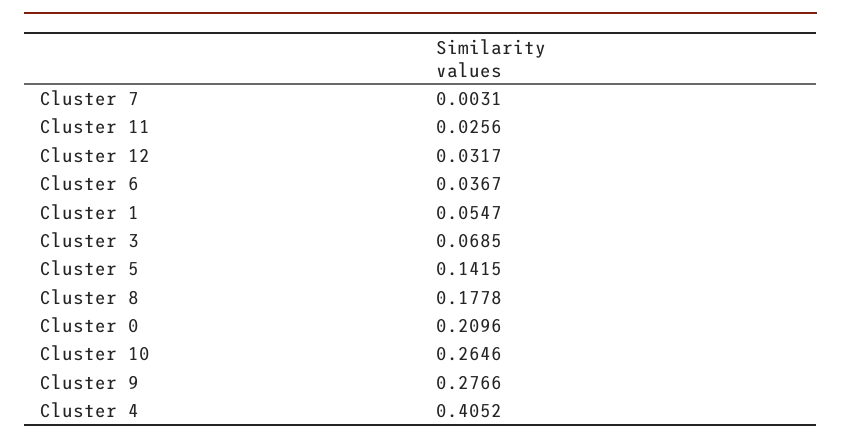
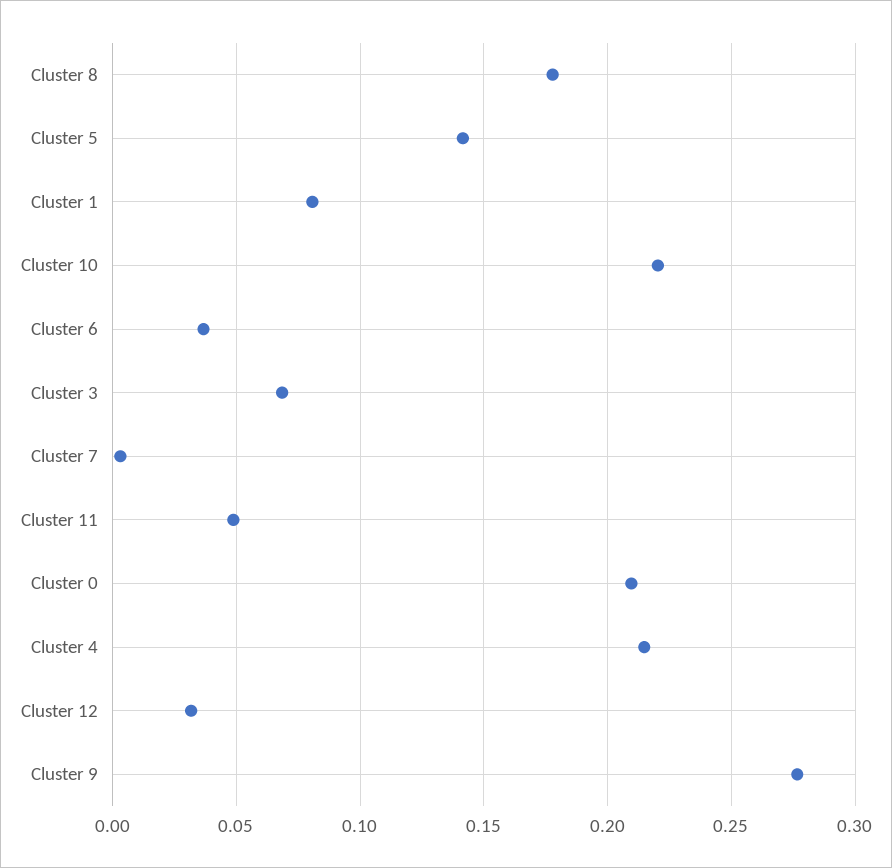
  {
    "Cluster 7": 0.0031,
-   "Cluster 11": 0.0256,
+   "Cluster 11": 0.05,
    "Cluster 12": 0.0317,
    "Cluster 6": 0.0367,
-   "Cluster 1": 0.0547,
+   "Cluster 1": 0.08,
    "Cluster 3": 0.0685,
    "Cluster 5": 0.1415,
    "Cluster 8": 0.1778,
    "Cluster 0": 0.2096,
-   "Cluster 10": 0.2646,
+   "Cluster 10": 0.22,
    "Cluster 9": 0.2766,
-   "Cluster 4": 0.4052
+   "Cluster 4": 0.215
  }

